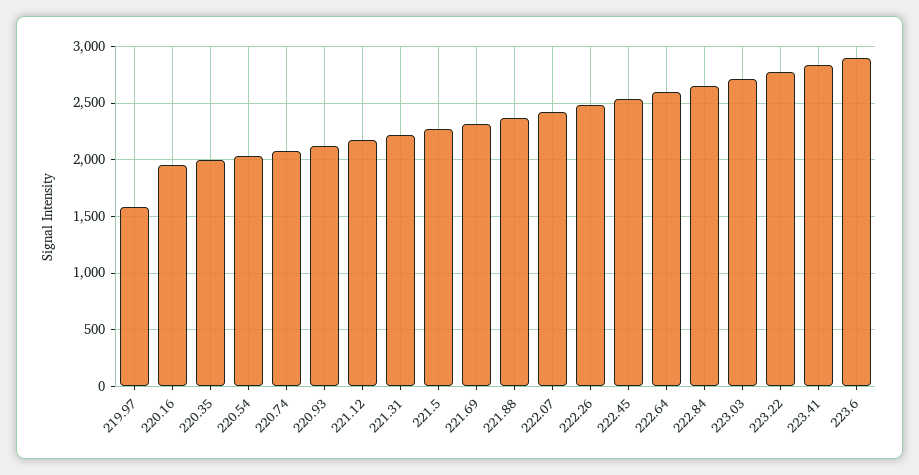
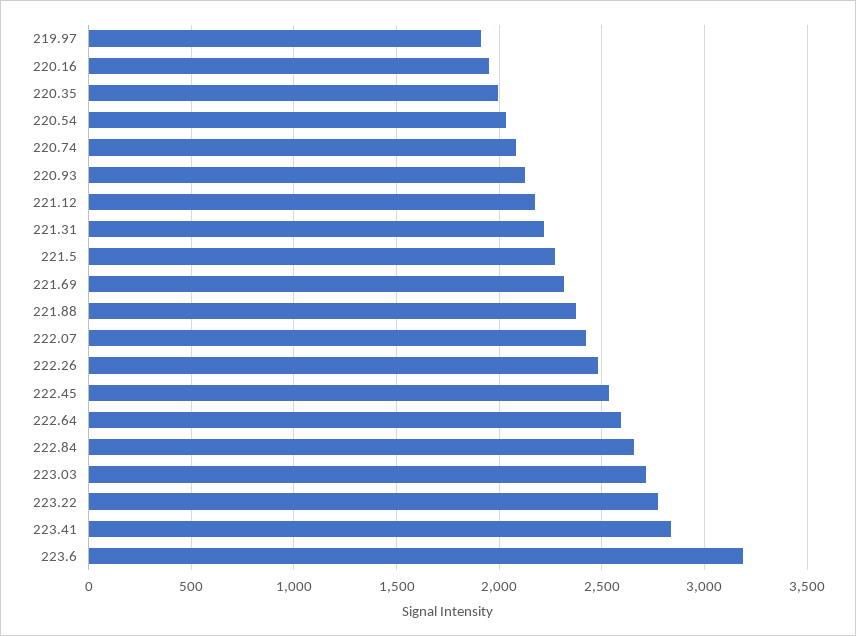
  {
-   "219.97": 1600,
+   "219.97": 1900,
    "220.16": 1950,
    "220.35": 2000,
    "220.54": 2050,
    "220.74": 2100,
    "220.93": 2100,
    "221.12": 2150,
    "221.31": 2200,
    "221.5": 2250,
    "221.69": 2300,
    "221.88": 2350,
    "222.07": 2450,
    "222.26": 2500,
    "222.45": 2550,
    "222.64": 2600,
    "222.84": 2650,
    "223.03": 2700,
    "223.22": 2750,
    "223.41": 2850,
-   "223.6": 2900
+   "223.6": 3200
  }

